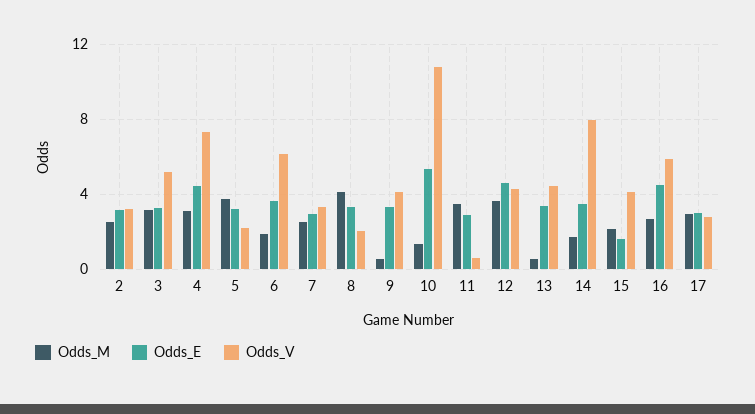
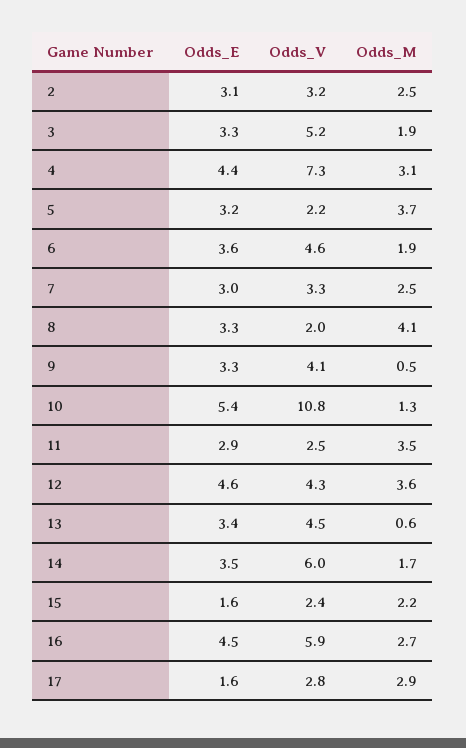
  {
    "Odds_M": {
      "2": 2.5,
-     "3": 3,
+     "3": 1.9,
      "4": 3.1,
      "5": 3.7,
      "6": 1.9,
      "7": 2.5,
      "8": 4.1,
      "9": 0.5,
      "10": 1.3,
      "11": 3.5,
      "12": 3.6,
      "13": 0.6,
      "14": 1.7,
      "15": 2.2,
      "16": 2.7,
      "17": 2.9
    },
    "Odds_E": {
      "2": 3.1,
      "3": 3.3,
      "4": 4.4,
      "5": 3.2,
      "6": 3.6,
      "7": 3,
      "8": 3.3,
      "9": 3.3,
      "10": 5.4,
      "11": 2.9,
      "12": 4.6,
      "13": 3.4,
      "14": 3.5,
      "15": 1.6,
      "16": 4.5,
-     "17": 3
+     "17": 1.6
    },
    "Odds_V": {
      "2": 3.2,
      "3": 5.2,
      "4": 7.3,
      "5": 2.2,
-     "6": 6,
+     "6": 4.6,
      "7": 3.3,
      "8": 2,
      "9": 4.1,
      "10": 10.8,
-     "11": 0.5,
+     "11": 2.5,
      "12": 4.3,
      "13": 4.5,
-     "14": 8,
+     "14": 6,
-     "15": 4,
+     "15": 2.4,
      "16": 5.9,
      "17": 2.8
    }
  }

